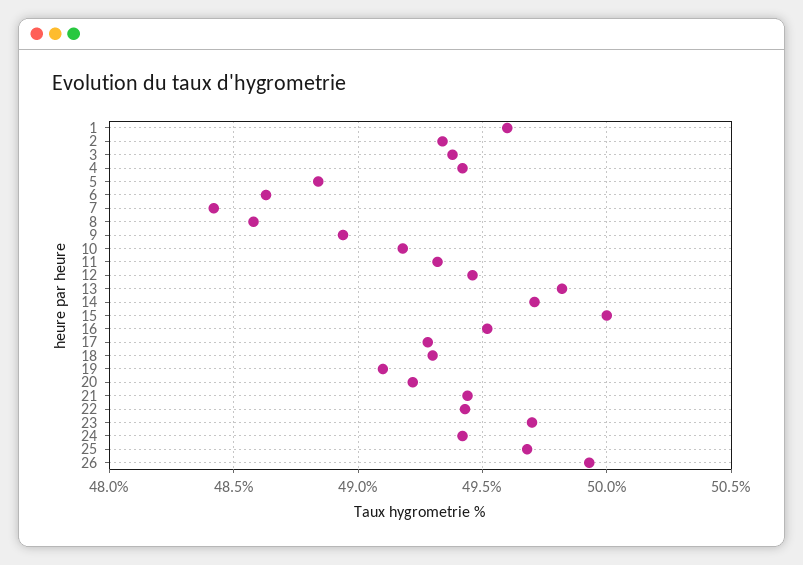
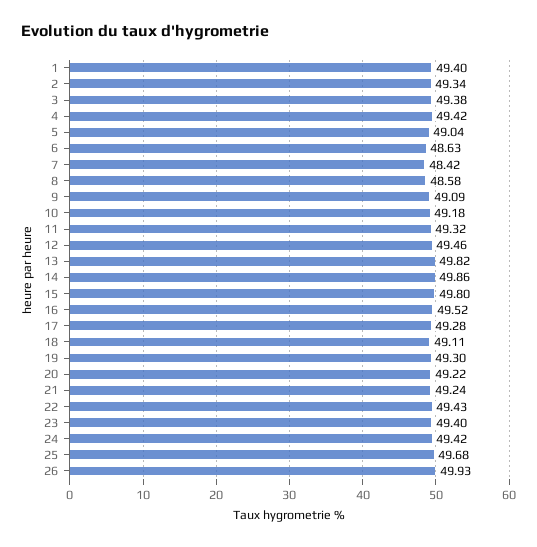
  {
-   "1": 49.6,
+   "1": 49.4,
    "2": 49.34,
    "3": 49.38,
    "4": 49.42,
-   "5": 48.85,
+   "5": 49.04,
    "6": 48.63,
    "7": 48.42,
    "8": 48.58,
-   "9": 48.95,
+   "9": 49.09,
    "10": 49.18,
    "11": 49.32,
    "12": 49.46,
    "13": 49.82,
-   "14": 49.7,
+   "14": 49.86,
-   "15": 50,
+   "15": 49.8,
    "16": 49.52,
    "17": 49.28,
-   "18": 49.3,
+   "18": 49.11,
-   "19": 49.1,
+   "19": 49.3,
    "20": 49.22,
-   "21": 49.45,
+   "21": 49.24,
    "22": 49.43,
-   "23": 49.7,
+   "23": 49.4,
    "24": 49.42,
    "25": 49.68,
    "26": 49.93
  }

